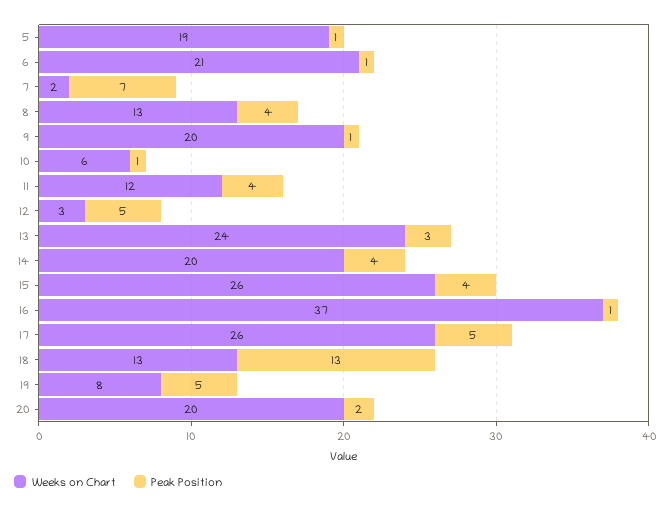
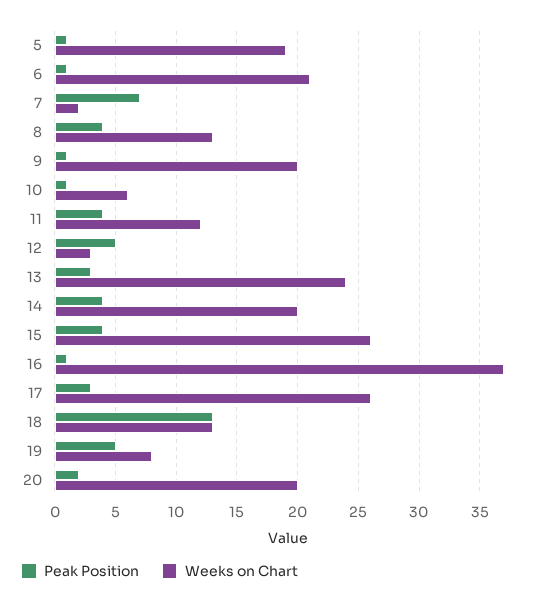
  {
    "Weeks on Chart": {
      "5": 19,
      "6": 21,
      "7": 2,
      "8": 13,
      "9": 20,
      "10": 6,
      "11": 12,
      "12": 3,
      "13": 24,
      "14": 20,
      "15": 26,
      "16": 37,
      "17": 26,
      "18": 13,
      "19": 8,
      "20": 20
    },
    "Peak Position": {
      "5": 1,
      "6": 1,
      "7": 7,
      "8": 4,
      "9": 1,
      "10": 1,
      "11": 4,
      "12": 5,
      "13": 3,
      "14": 4,
      "15": 4,
      "16": 1,
-     "17": 5,
+     "17": 3,
      "18": 13,
      "19": 5,
      "20": 2
    }
  }

